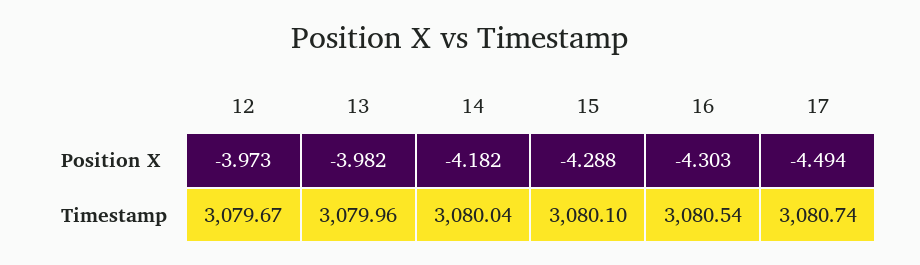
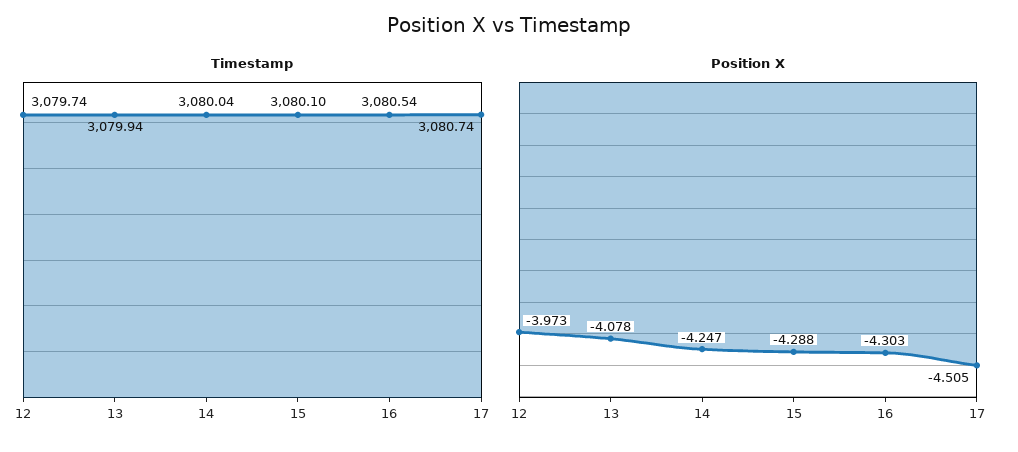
  {
    "Position X": {
      "12": -3.973,
-     "13": -3.982,
+     "13": -4.078,
-     "14": -4.182,
+     "14": -4.247,
      "15": -4.288,
      "16": -4.303,
-     "17": -4.494
+     "17": -4.505
    },
    "Timestamp": {
-     "12": 3079.67,
+     "12": 3079.74,
-     "13": 3079.96,
+     "13": 3079.94,
      "14": 3080.04,
      "15": 3080.1,
      "16": 3080.54,
      "17": 3080.74
    }
  }

